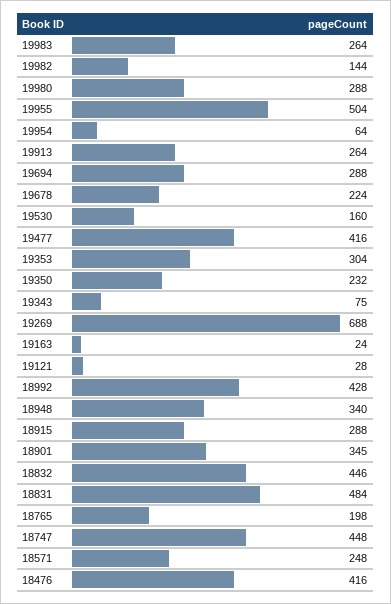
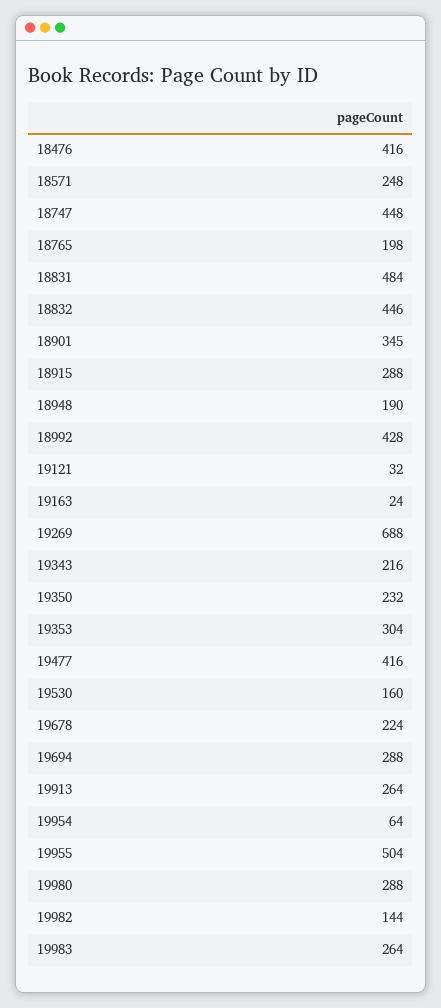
  {
    "19983": 264,
    "19982": 144,
    "19980": 288,
    "19955": 504,
    "19954": 64,
    "19913": 264,
    "19694": 288,
    "19678": 224,
    "19530": 160,
    "19477": 416,
    "19353": 304,
    "19350": 232,
-   "19343": 75,
+   "19343": 216,
    "19269": 688,
    "19163": 24,
-   "19121": 28,
+   "19121": 32,
    "18992": 428,
-   "18948": 340,
+   "18948": 190,
    "18915": 288,
    "18901": 345,
    "18832": 446,
    "18831": 484,
    "18765": 198,
    "18747": 448,
    "18571": 248,
    "18476": 416
  }

